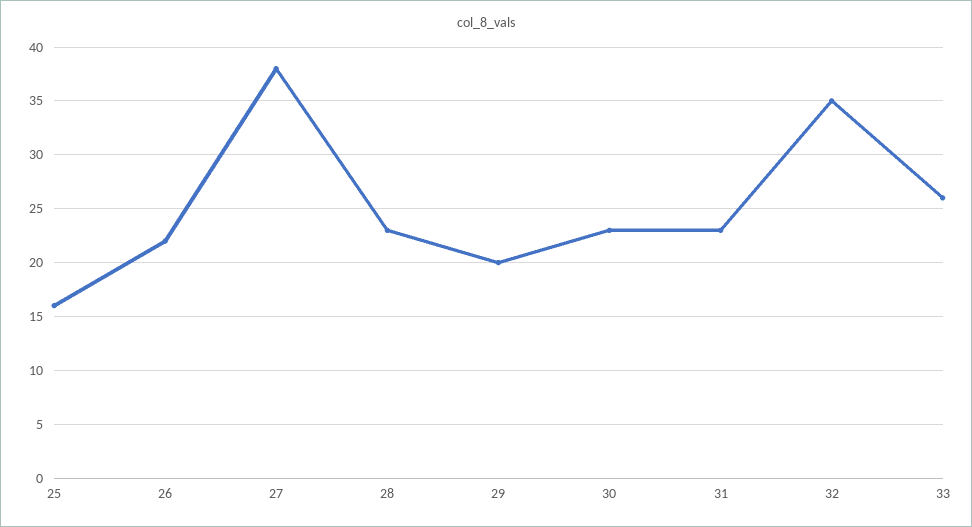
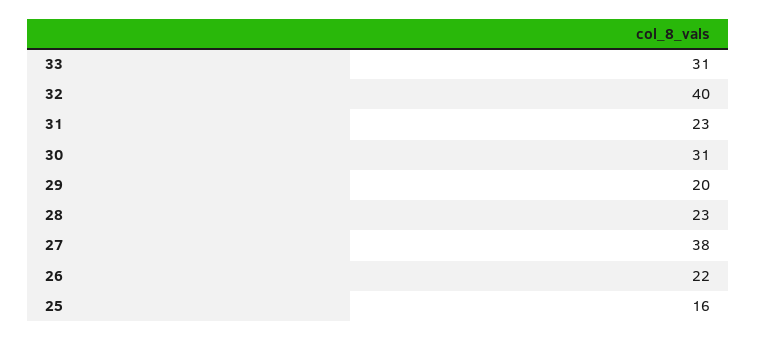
  {
    "25": 16,
    "26": 22,
    "27": 38,
    "28": 23,
    "29": 20,
-   "30": 23,
+   "30": 31,
    "31": 23,
-   "32": 35,
+   "32": 40,
-   "33": 26
+   "33": 31
  }

